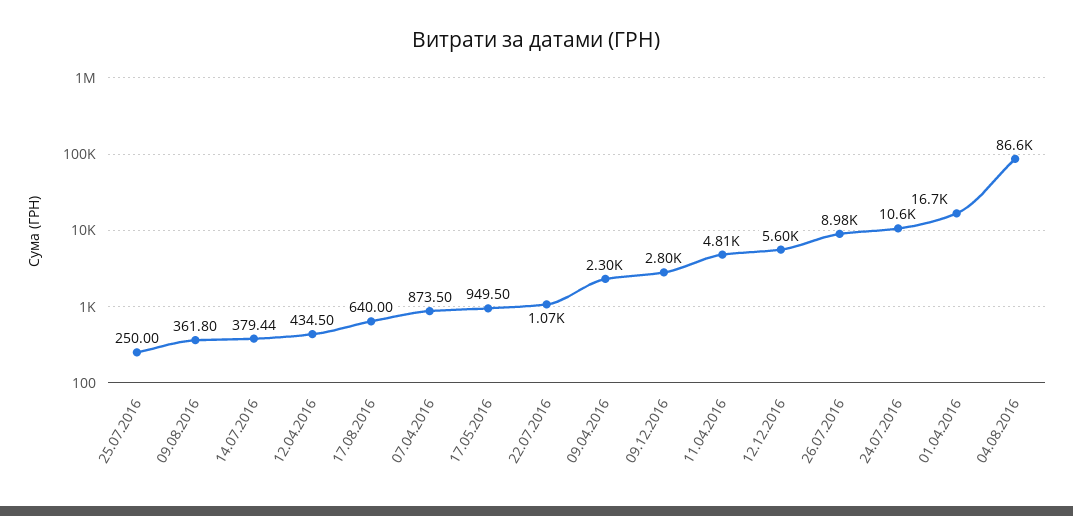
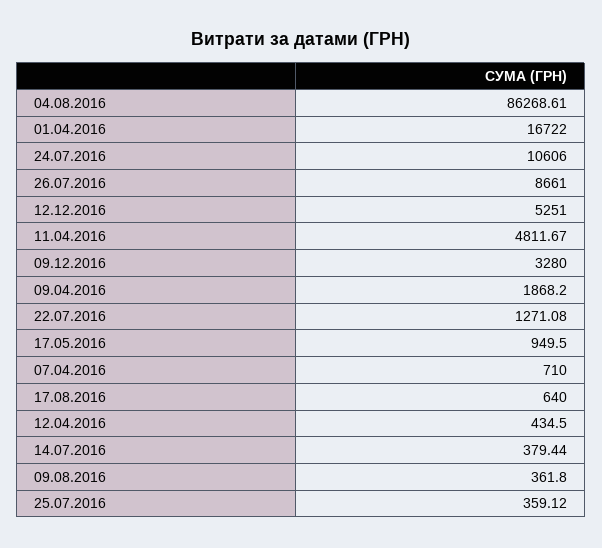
  {
-   "25.07.2016": 250,
+   "25.07.2016": 359.12,
    "09.08.2016": 361.8,
    "14.07.2016": 379.44,
    "12.04.2016": 434.5,
    "17.08.2016": 640,
-   "07.04.2016": 873.5,
+   "07.04.2016": 710,
    "17.05.2016": 949.5,
-   "22.07.2016": 1070,
+   "22.07.2016": 1271.08,
-   "09.04.2016": 2300,
+   "09.04.2016": 1868.2,
-   "09.12.2016": 2800,
+   "09.12.2016": 3280,
    "11.04.2016": 4811.67,
-   "12.12.2016": 5600,
+   "12.12.2016": 5251,
-   "26.07.2016": 8980,
+   "26.07.2016": 8661,
    "24.07.2016": 10606,
    "01.04.2016": 16722,
-   "04.08.2016": 86600
+   "04.08.2016": 86268.61
  }

